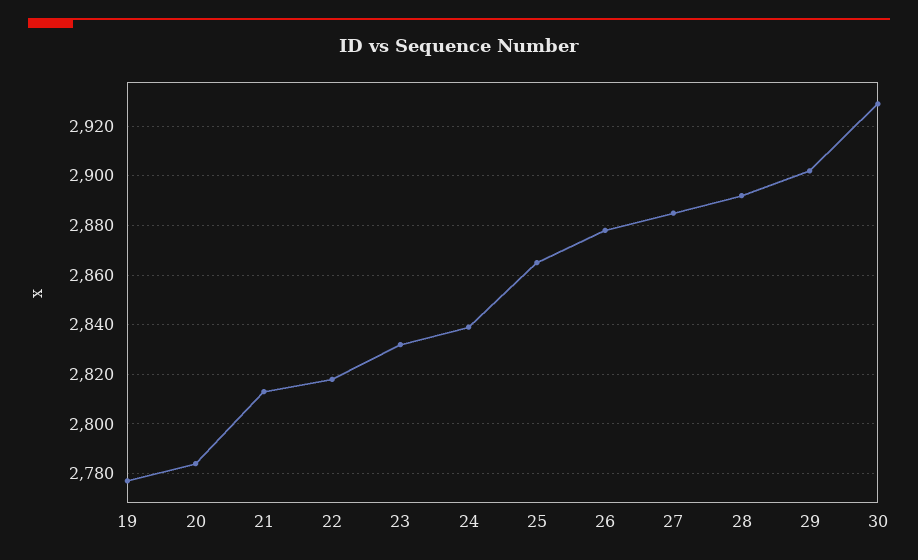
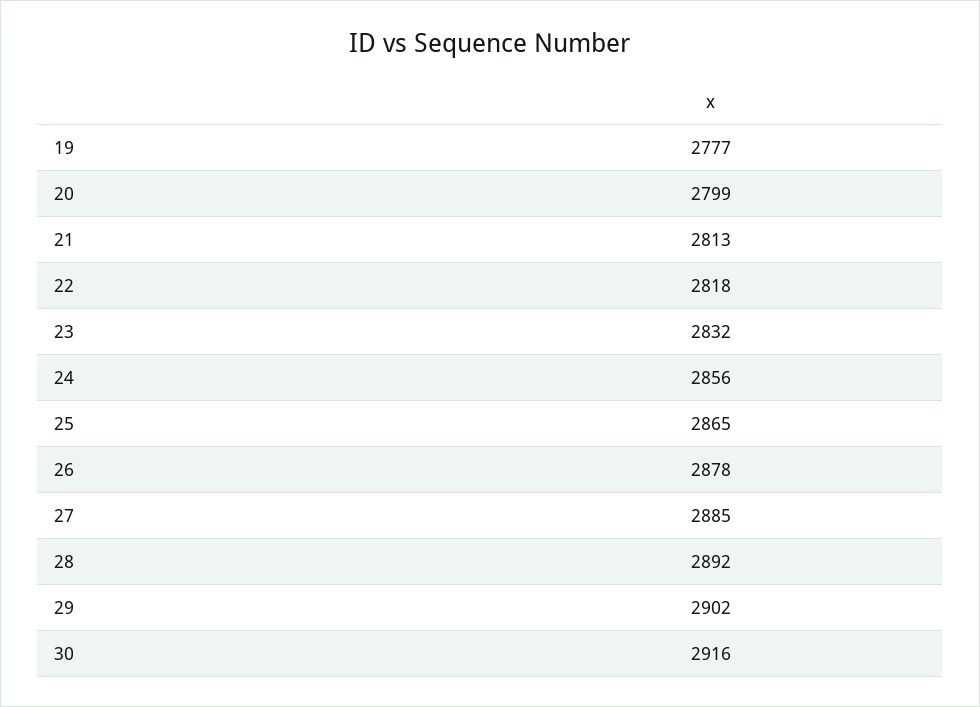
  {
    "19": 2777,
-   "20": 2785,
+   "20": 2799,
    "21": 2813,
    "22": 2818,
    "23": 2832,
-   "24": 2840,
+   "24": 2856,
    "25": 2865,
    "26": 2878,
    "27": 2885,
    "28": 2892,
    "29": 2902,
-   "30": 2930
+   "30": 2916
  }

